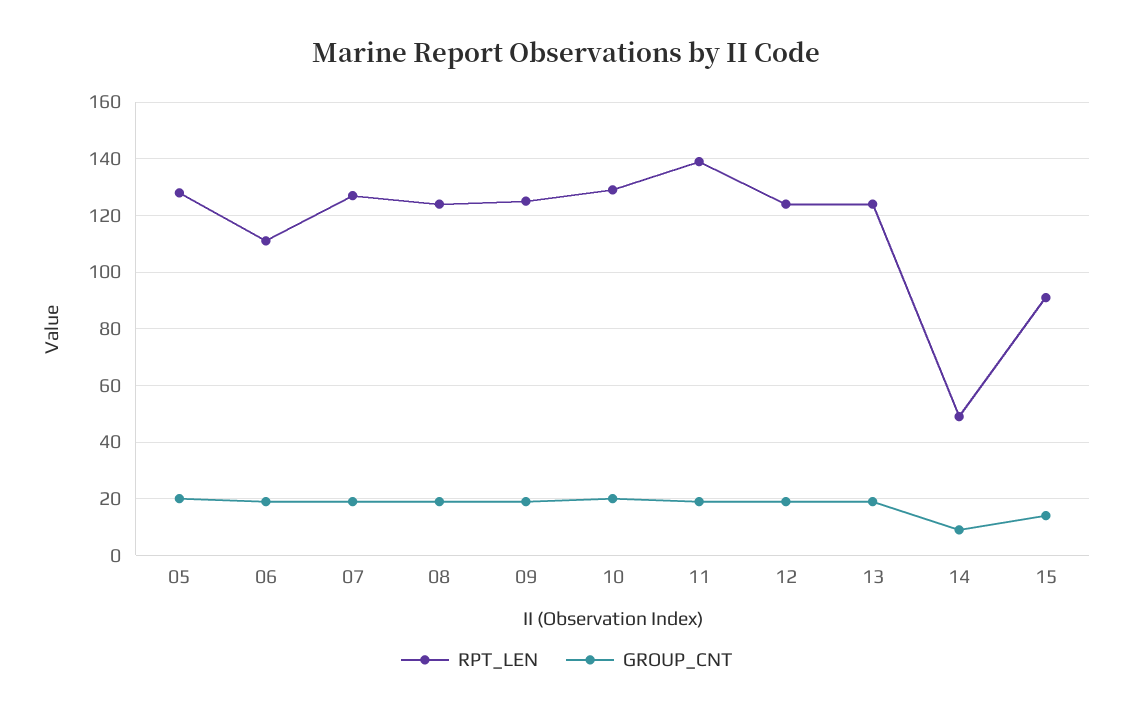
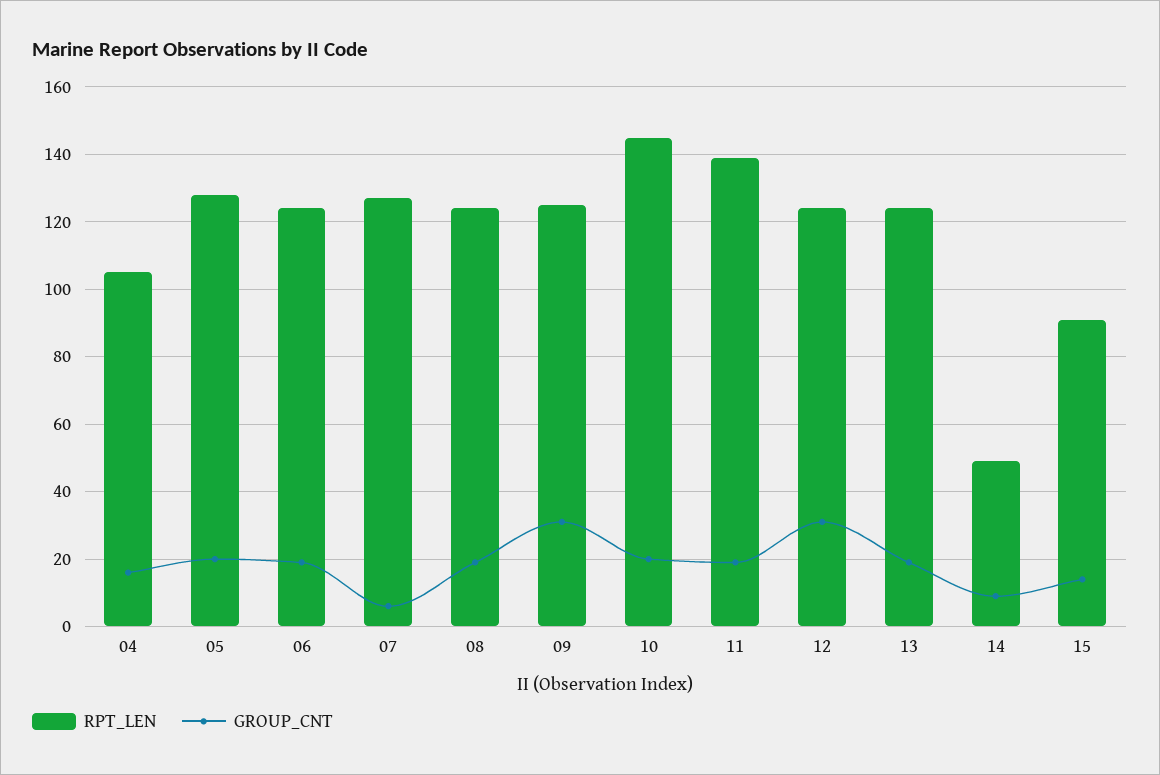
  {
    "RPT_LEN": {
      "05": 130,
-     "06": 110,
+     "06": 125,
      "07": 125,
      "08": 125,
      "09": 125,
-     "10": 130,
+     "10": 145,
      "11": 140,
      "12": 125,
      "13": 125,
      "14": 50,
-     "15": 90
+     "15": 90,
+     "04": 105
    },
    "GROUP_CNT": {
      "05": 20,
      "06": 20,
-     "07": 20,
+     "07": 5,
      "08": 20,
-     "09": 20,
+     "09": 30,
      "10": 20,
      "11": 20,
-     "12": 20,
+     "12": 30,
      "13": 20,
      "14": 10,
-     "15": 15
+     "15": 15,
+     "04": 15
    }
  }

